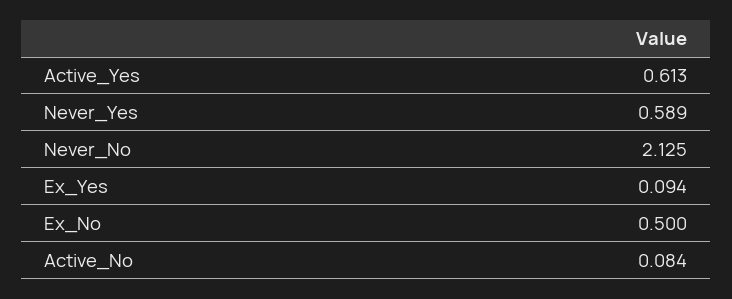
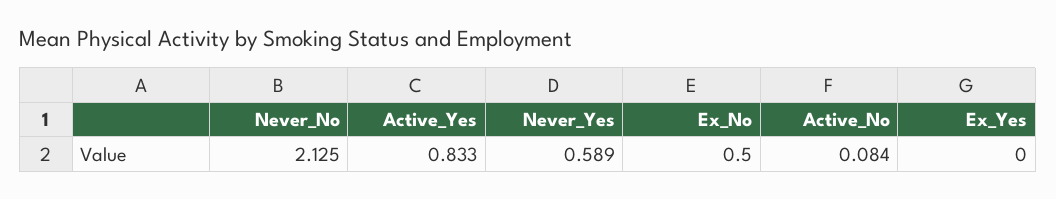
  {
-   "Active_Yes": 0.613,
+   "Active_Yes": 0.833,
    "Never_Yes": 0.589,
    "Never_No": 2.125,
-   "Ex_Yes": 0.094,
+   "Ex_Yes": 0,
    "Ex_No": 0.5,
    "Active_No": 0.084
  }

